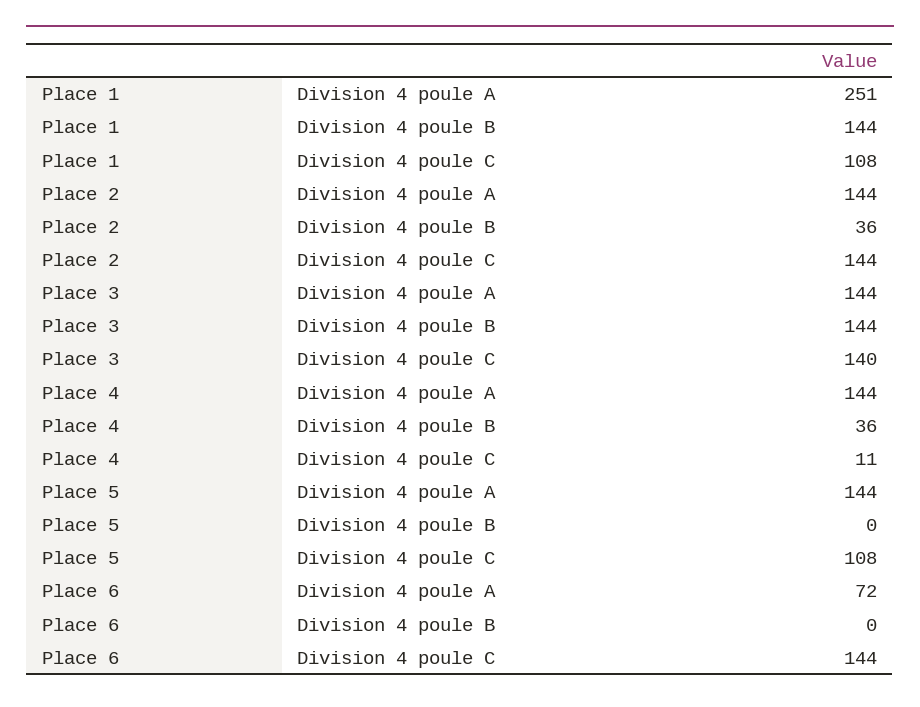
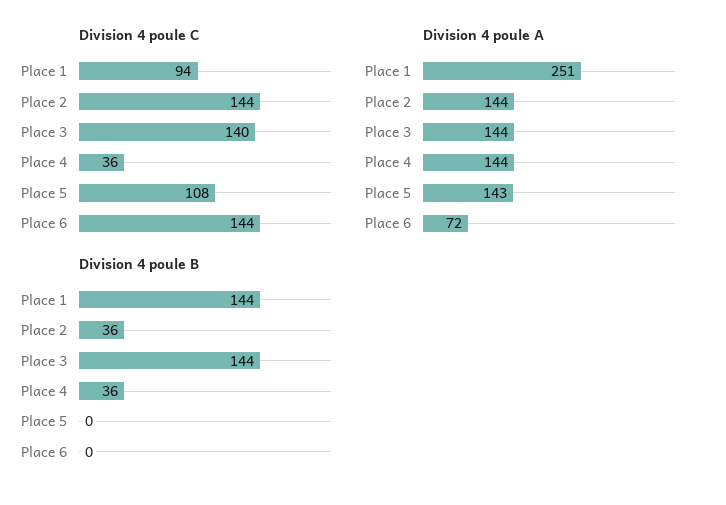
  {
    "Division 4 poule A": {
      "Place 1": 251,
      "Place 2": 144,
      "Place 3": 144,
      "Place 4": 144,
-     "Place 5": 144,
+     "Place 5": 143,
      "Place 6": 72
    },
    "Division 4 poule B": {
      "Place 1": 144,
      "Place 2": 36,
      "Place 3": 144,
      "Place 4": 36,
      "Place 5": 0,
      "Place 6": 0
    },
    "Division 4 poule C": {
-     "Place 1": 108,
+     "Place 1": 94,
      "Place 2": 144,
      "Place 3": 140,
-     "Place 4": 11,
+     "Place 4": 36,
      "Place 5": 108,
      "Place 6": 144
    }
  }

